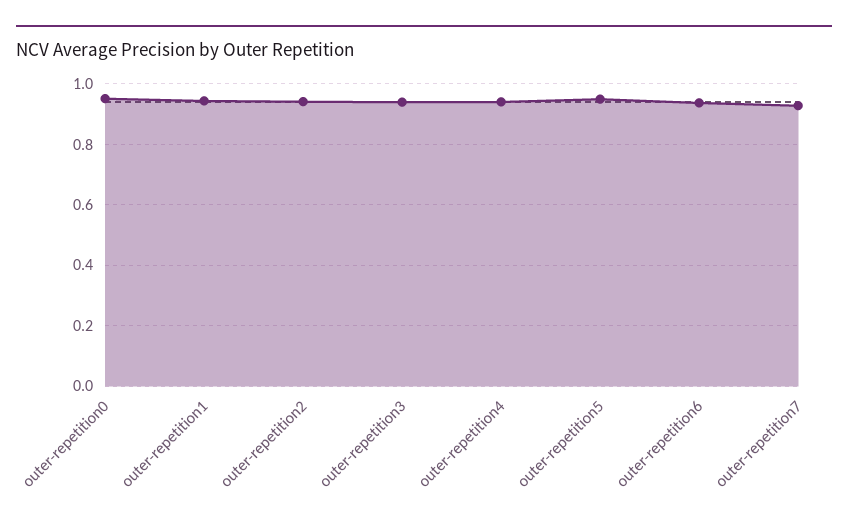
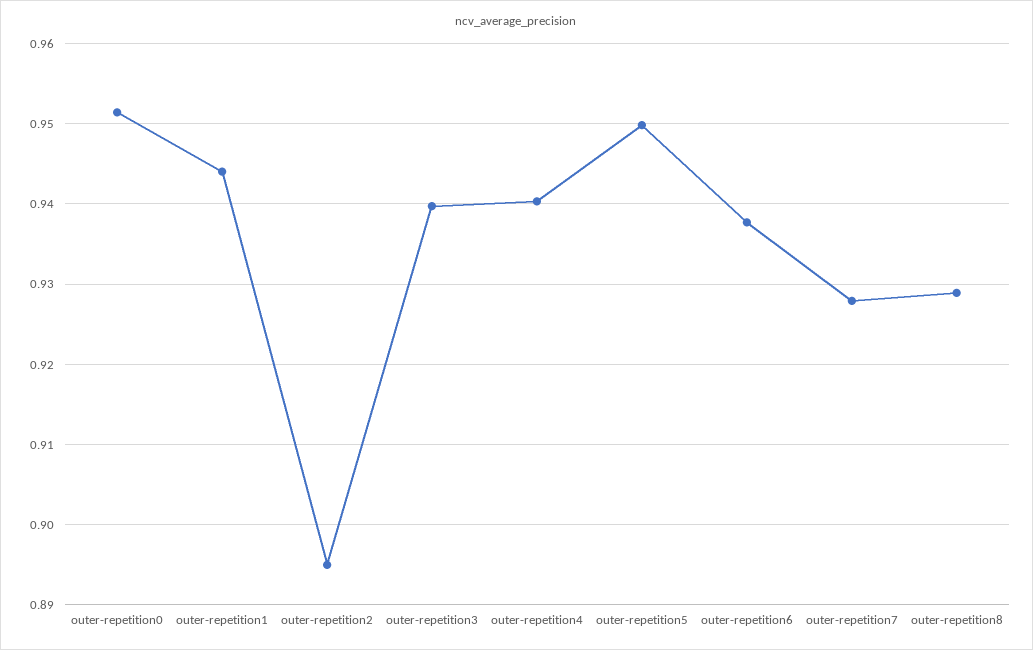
  {
    "outer-repetition0": 0.951,
    "outer-repetition1": 0.944,
-   "outer-repetition2": 0.94,
+   "outer-repetition2": 0.895,
    "outer-repetition3": 0.94,
    "outer-repetition4": 0.94,
    "outer-repetition5": 0.95,
    "outer-repetition6": 0.938,
-   "outer-repetition7": 0.928
+   "outer-repetition7": 0.928,
+   "outer-repetition8": 0.929
  }

